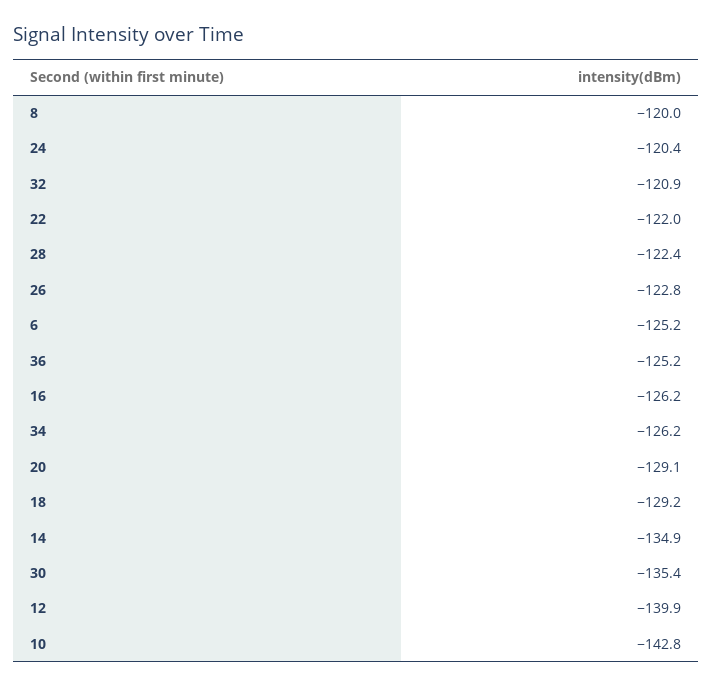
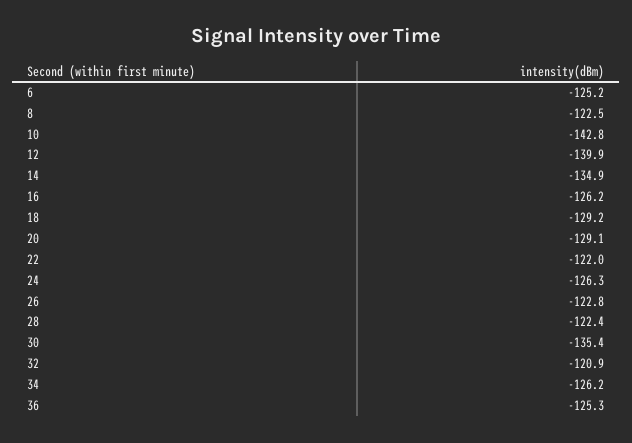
  {
-   "8": -120,
+   "8": -122.5,
-   "24": -120.4,
+   "24": -126.3,
    "32": -120.9,
    "22": -122,
    "28": -122.4,
    "26": -122.8,
    "6": -125.2,
-   "36": -125.2,
+   "36": -125.3,
    "16": -126.2,
    "34": -126.2,
    "20": -129.1,
    "18": -129.2,
    "14": -134.9,
    "30": -135.4,
    "12": -139.9,
    "10": -142.8
  }

